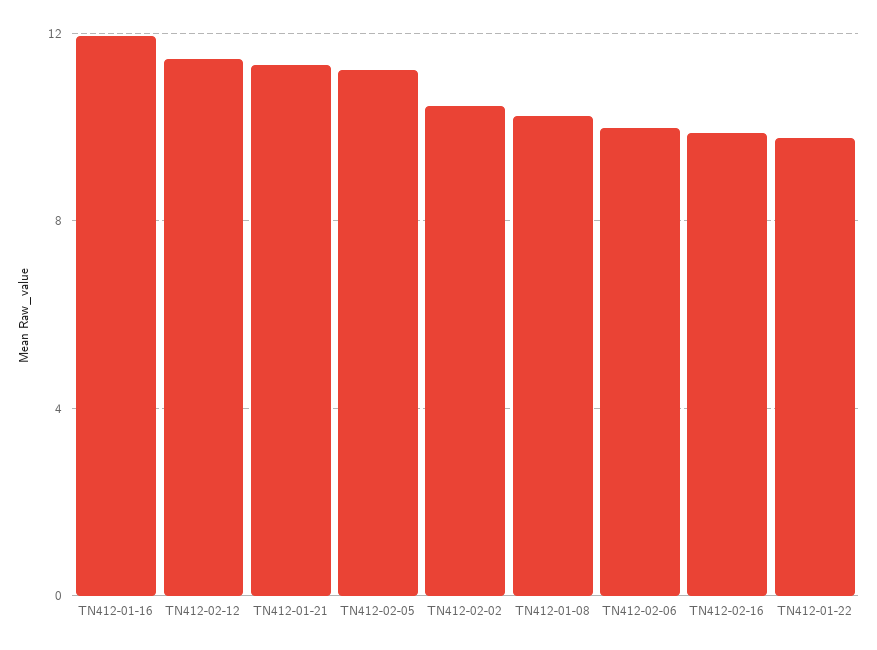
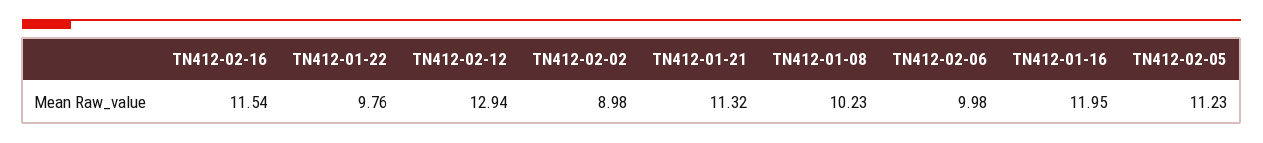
  {
    "TN412-01-16": 11.95,
-   "TN412-02-12": 11.5,
+   "TN412-02-12": 12.94,
    "TN412-01-21": 11.32,
    "TN412-02-05": 11.23,
-   "TN412-02-02": 10.5,
+   "TN412-02-02": 8.98,
    "TN412-01-08": 10.23,
    "TN412-02-06": 9.98,
-   "TN412-02-16": 10,
+   "TN412-02-16": 11.54,
    "TN412-01-22": 9.76
  }

